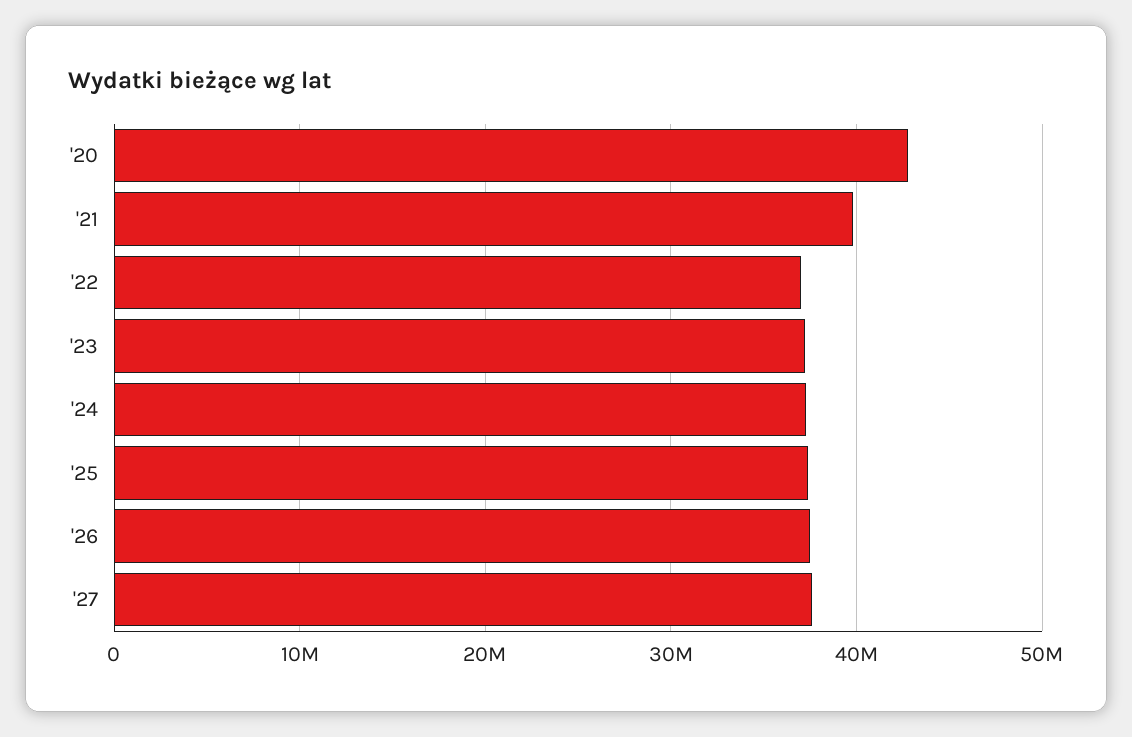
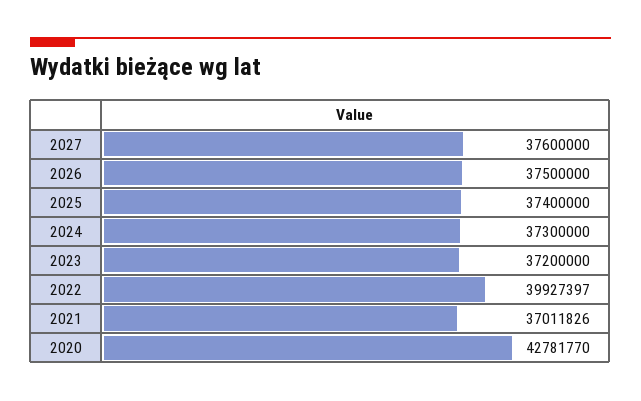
  {
    "'20": 42781770,
-   "'21": 40000000,
+   "'21": 37011826,
-   "'22": 37000000,
+   "'22": 39927397,
    "'23": 37200000,
    "'24": 37300000,
    "'25": 37400000,
    "'26": 37500000,
    "'27": 37600000
  }

